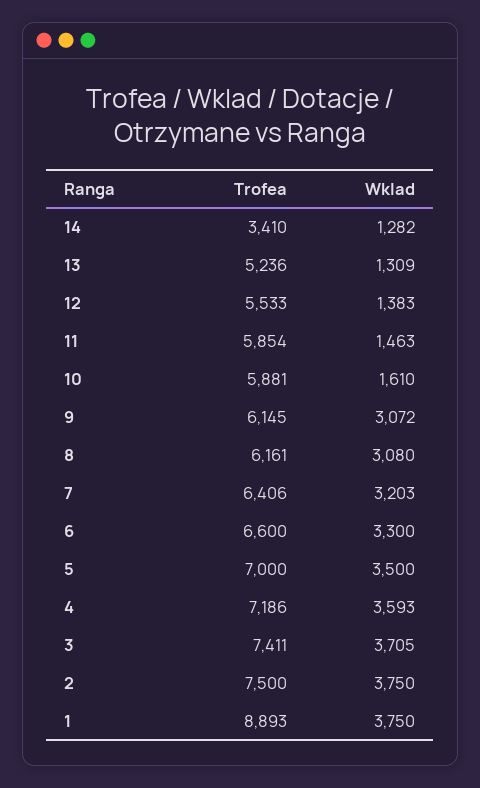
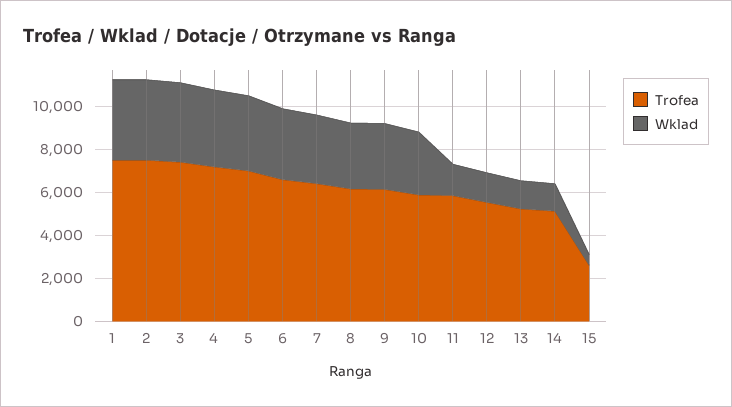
  {
    "Trofea": {
-     "14": 3410,
+     "14": 5000,
      "13": 5236,
      "12": 5533,
      "11": 5854,
      "10": 5881,
      "9": 6145,
      "8": 6161,
      "7": 6406,
      "6": 6600,
      "5": 7000,
      "4": 7186,
      "3": 7411,
      "2": 7500,
-     "1": 8893
+     "1": 7500,
+     "15": 2500
    },
    "Wklad": {
      "14": 1282,
      "13": 1309,
      "12": 1383,
      "11": 1463,
-     "10": 1610,
+     "10": 3000,
      "9": 3072,
      "8": 3080,
      "7": 3203,
      "6": 3300,
      "5": 3500,
      "4": 3593,
      "3": 3705,
      "2": 3750,
-     "1": 3750
+     "1": 3750,
+     "15": 500
    }
  }

